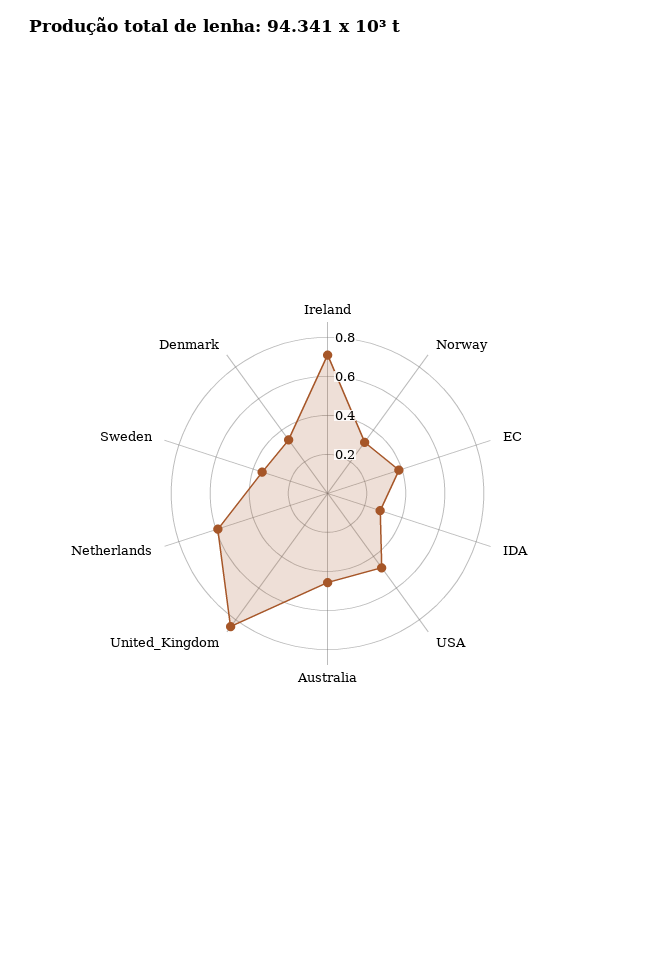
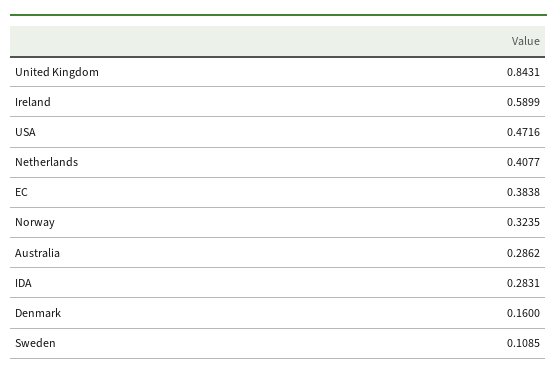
  {
-   "Ireland": 0.7,
+   "Ireland": 0.5899,
    "Norway": 0.3235,
    "EC": 0.3838,
    "IDA": 0.2831,
    "USA": 0.4716,
-   "Australia": 0.45,
+   "Australia": 0.2862,
    "United_Kingdom": 0.8431,
-   "Netherlands": 0.6,
+   "Netherlands": 0.4077,
-   "Sweden": 0.35,
+   "Sweden": 0.1085,
-   "Denmark": 0.35
+   "Denmark": 0.16
  }

